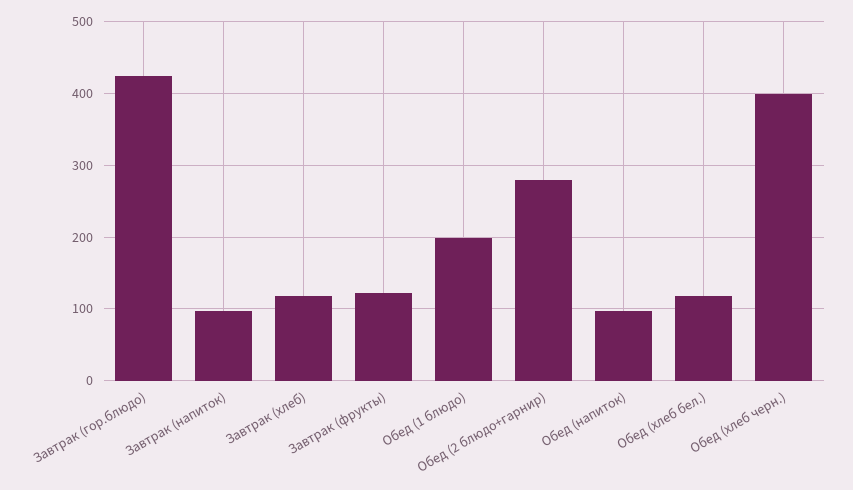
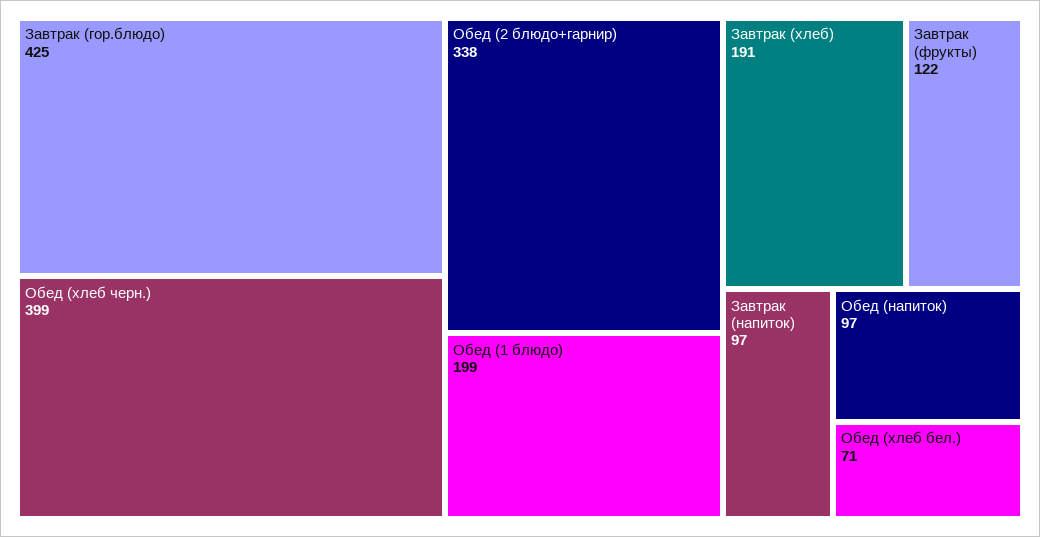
  {
    "Завтрак (гор.блюдо)": 425,
    "Завтрак (напиток)": 97,
-   "Завтрак (хлеб)": 120,
+   "Завтрак (хлеб)": 191,
    "Завтрак (фрукты)": 122,
    "Обед (1 блюдо)": 199,
-   "Обед (2 блюдо+гарнир)": 280,
+   "Обед (2 блюдо+гарнир)": 338,
    "Обед (напиток)": 97,
-   "Обед (хлеб бел.)": 120,
+   "Обед (хлеб бел.)": 71,
    "Обед (хлеб черн.)": 399
  }

